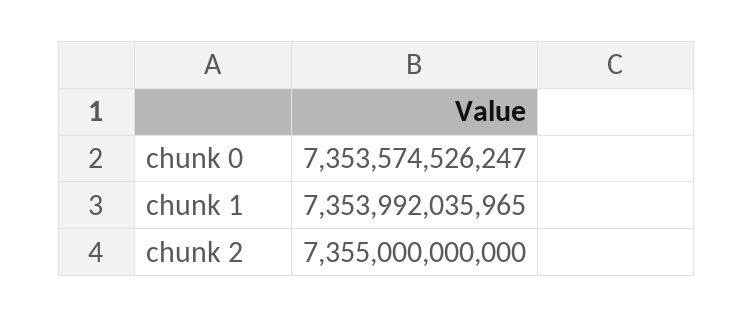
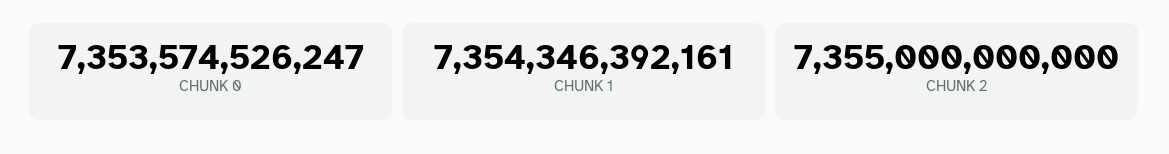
  {
    "chunk 0": 7353574526247,
-   "chunk 1": 7353992035965,
+   "chunk 1": 7354346392161,
    "chunk 2": 7355000000000
  }

